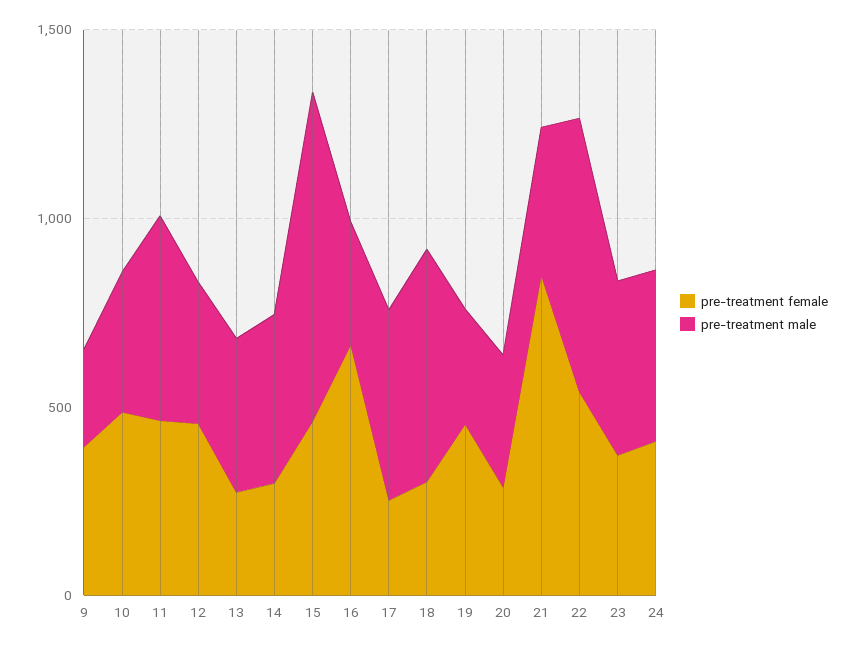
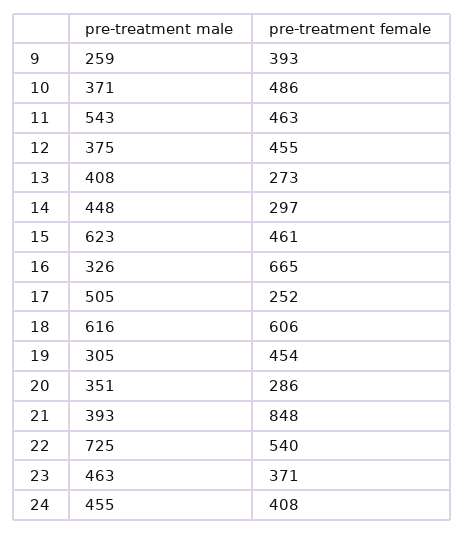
  {
    "pre-treatment female": {
      "9": 393,
      "10": 486,
      "11": 463,
      "12": 455,
      "13": 273,
      "14": 297,
      "15": 461,
      "16": 665,
      "17": 252,
-     "18": 300,
+     "18": 606,
      "19": 454,
      "20": 286,
      "21": 848,
      "22": 540,
      "23": 371,
      "24": 408
    },
    "pre-treatment male": {
      "9": 259,
      "10": 371,
      "11": 543,
      "12": 375,
      "13": 408,
      "14": 448,
-     "15": 900,
+     "15": 623,
      "16": 326,
      "17": 505,
      "18": 616,
      "19": 305,
      "20": 351,
      "21": 393,
      "22": 725,
      "23": 463,
      "24": 455
    }
  }

